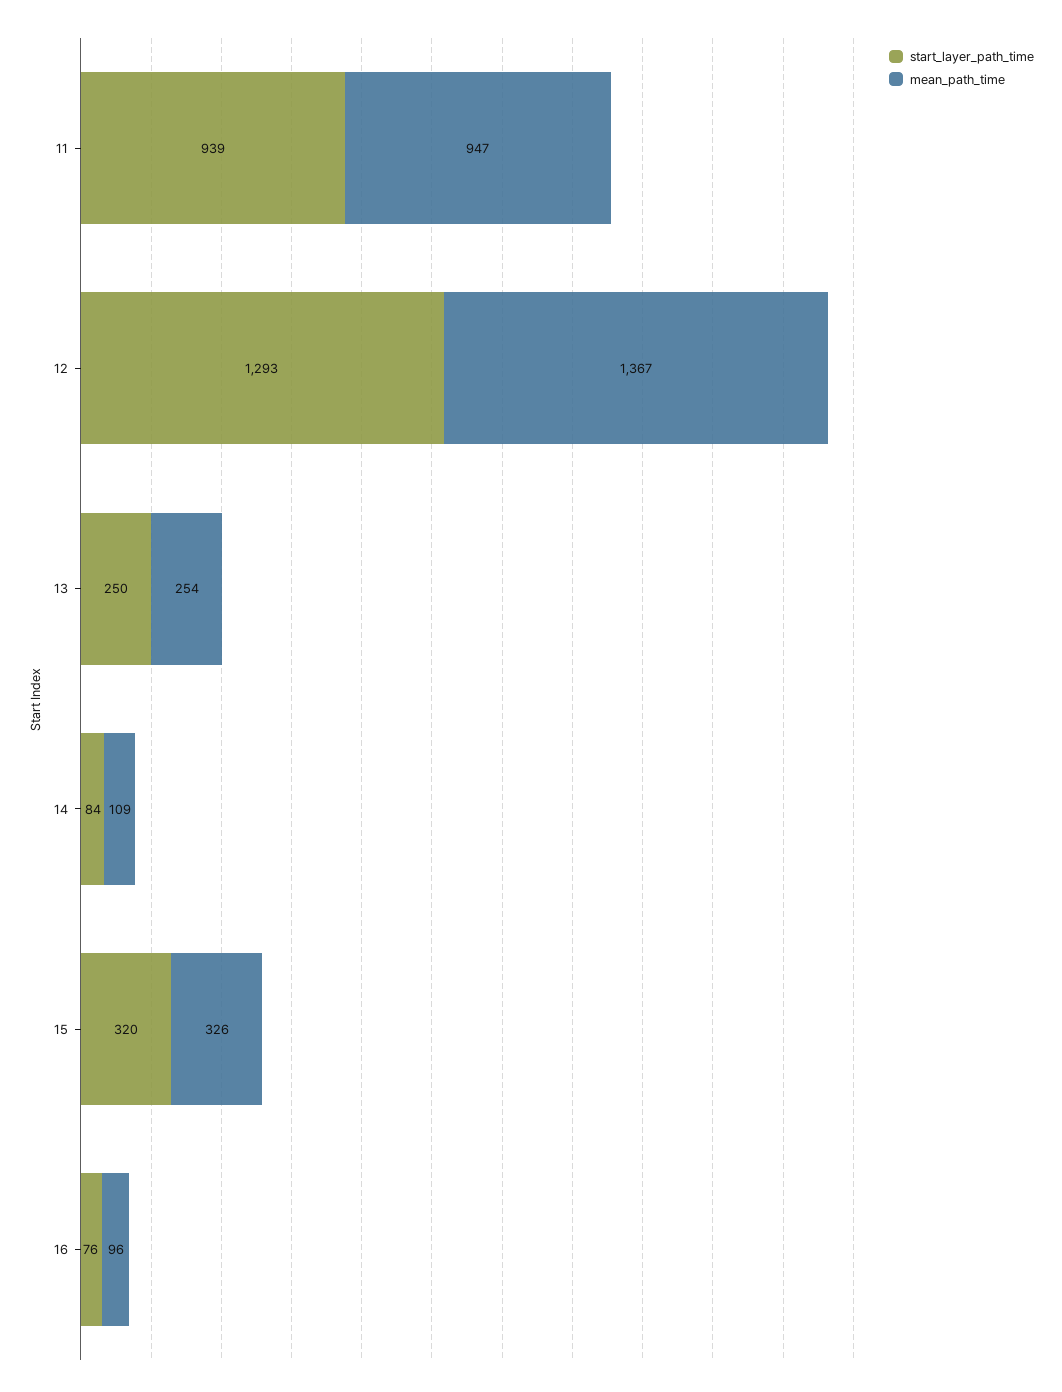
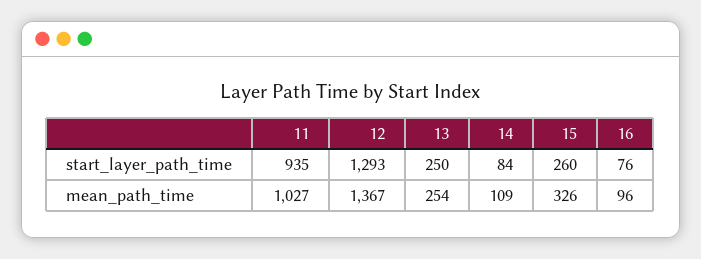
  {
    "start_layer_path_time": {
-     "11": 939,
+     "11": 935,
      "12": 1293,
      "13": 250,
      "14": 84,
-     "15": 320,
+     "15": 260,
      "16": 76
    },
    "mean_path_time": {
-     "11": 947,
+     "11": 1027,
      "12": 1367,
      "13": 254,
      "14": 109,
      "15": 326,
      "16": 96
    }
  }

